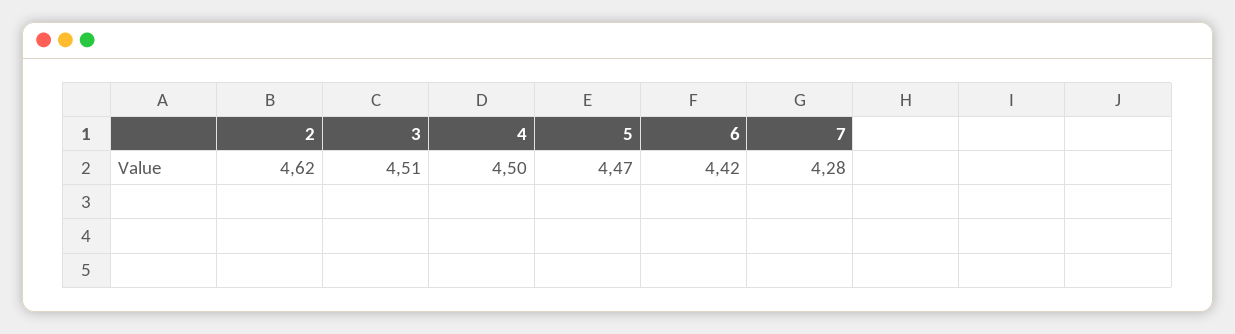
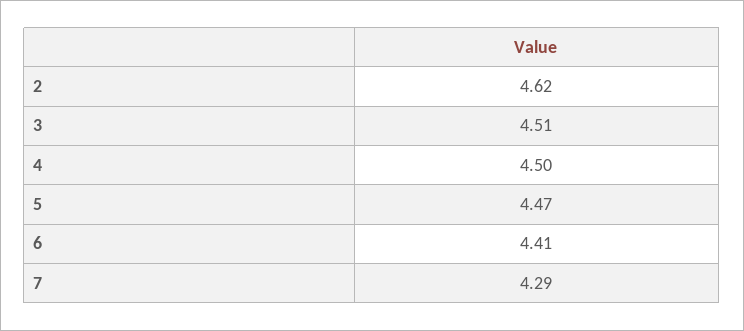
  {
    "2": 4.62,
    "3": 4.51,
    "4": 4.5,
    "5": 4.47,
-   "6": 4.42,
+   "6": 4.41,
-   "7": 4.28
+   "7": 4.29
  }

